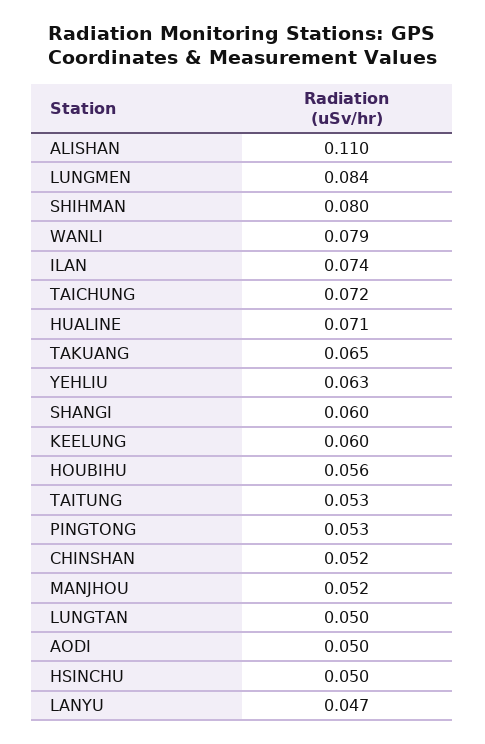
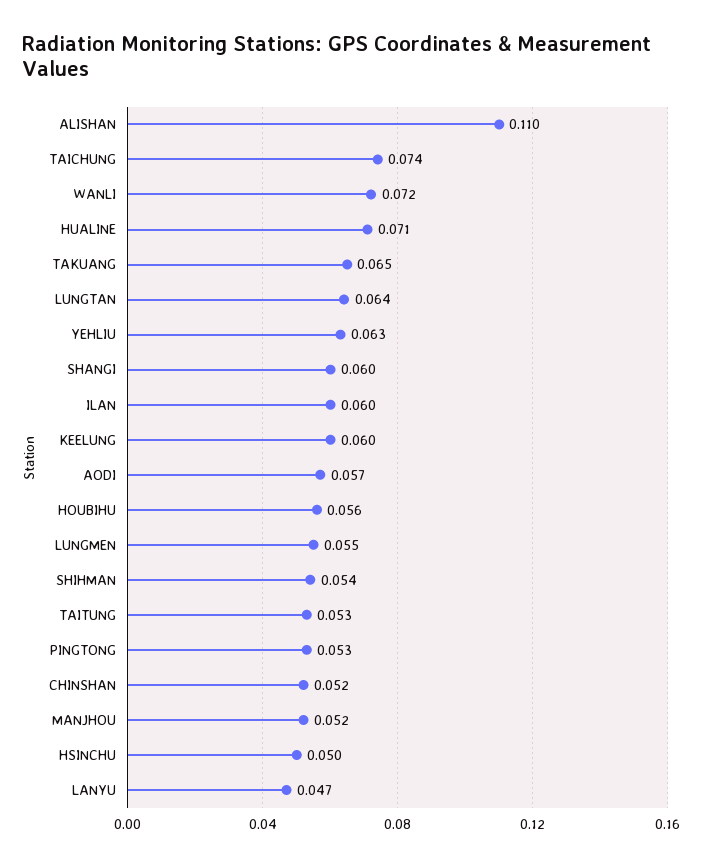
  {
    "ALISHAN": 0.11,
-   "LUNGMEN": 0.084,
+   "LUNGMEN": 0.055,
-   "SHIHMAN": 0.08,
+   "SHIHMAN": 0.054,
-   "WANLI": 0.079,
+   "WANLI": 0.072,
-   "ILAN": 0.074,
+   "ILAN": 0.06,
-   "TAICHUNG": 0.072,
+   "TAICHUNG": 0.074,
    "HUALINE": 0.071,
    "TAKUANG": 0.065,
    "YEHLIU": 0.063,
    "SHANGI": 0.06,
    "KEELUNG": 0.06,
    "HOUBIHU": 0.056,
    "TAITUNG": 0.053,
    "PINGTONG": 0.053,
    "CHINSHAN": 0.052,
    "MANJHOU": 0.052,
-   "LUNGTAN": 0.05,
+   "LUNGTAN": 0.064,
-   "AODI": 0.05,
+   "AODI": 0.057,
    "HSINCHU": 0.05,
    "LANYU": 0.047
  }

